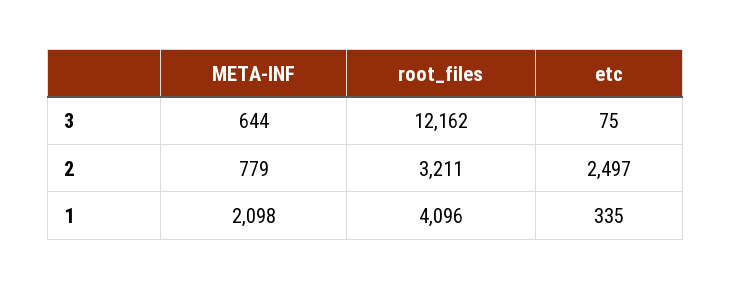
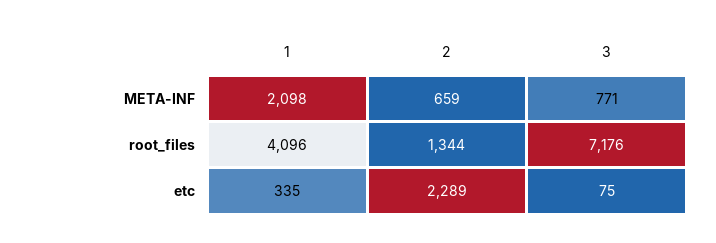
  {
    "META-INF": {
-     "3": 644,
+     "3": 771,
-     "2": 779,
+     "2": 659,
      "1": 2098
    },
    "root_files": {
-     "3": 12162,
+     "3": 7176,
-     "2": 3211,
+     "2": 1344,
      "1": 4096
    },
    "etc": {
      "3": 75,
-     "2": 2497,
+     "2": 2289,
      "1": 335
    }
  }

